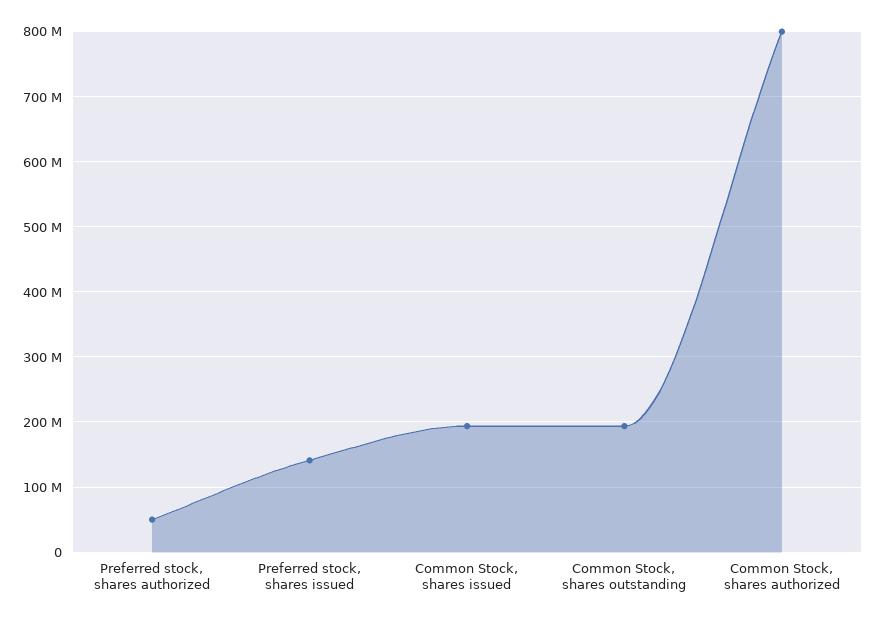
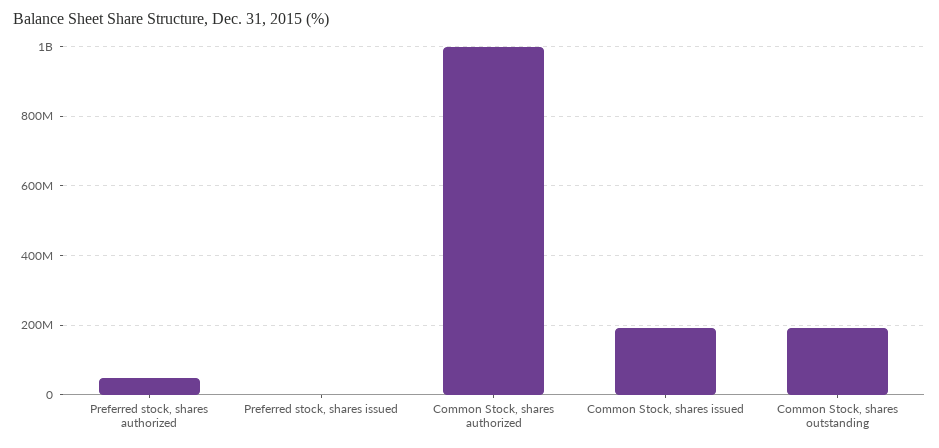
  {
    "Preferred stock, shares authorized": 50000000,
-   "Preferred stock, shares issued": 140000000,
+   "Preferred stock, shares issued": 0,
    "Common Stock, shares issued": 190000000,
    "Common Stock, shares outstanding": 190000000,
-   "Common Stock, shares authorized": 800000000
+   "Common Stock, shares authorized": 1000000000
  }

